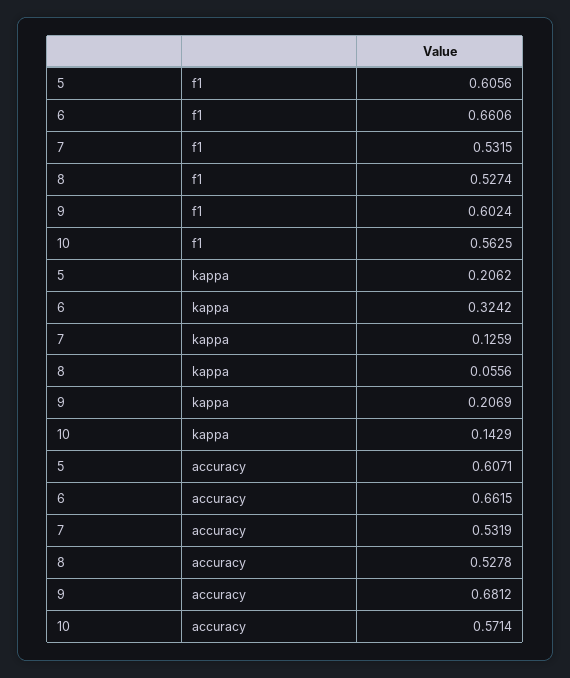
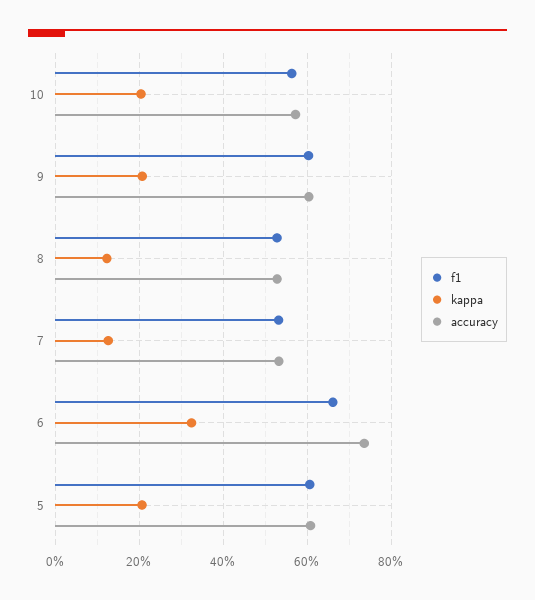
  {
    "f1": {
      "5": 0.6056,
      "6": 0.6606,
      "7": 0.5315,
      "8": 0.5274,
      "9": 0.6024,
      "10": 0.5625
    },
    "kappa": {
      "5": 0.2062,
      "6": 0.3242,
      "7": 0.1259,
-     "8": 0.0556,
+     "8": 0.12,
      "9": 0.2069,
-     "10": 0.1429
+     "10": 0.2
    },
    "accuracy": {
      "5": 0.6071,
-     "6": 0.6615,
+     "6": 0.74,
      "7": 0.5319,
      "8": 0.5278,
-     "9": 0.6812,
+     "9": 0.6,
      "10": 0.5714
    }
  }

